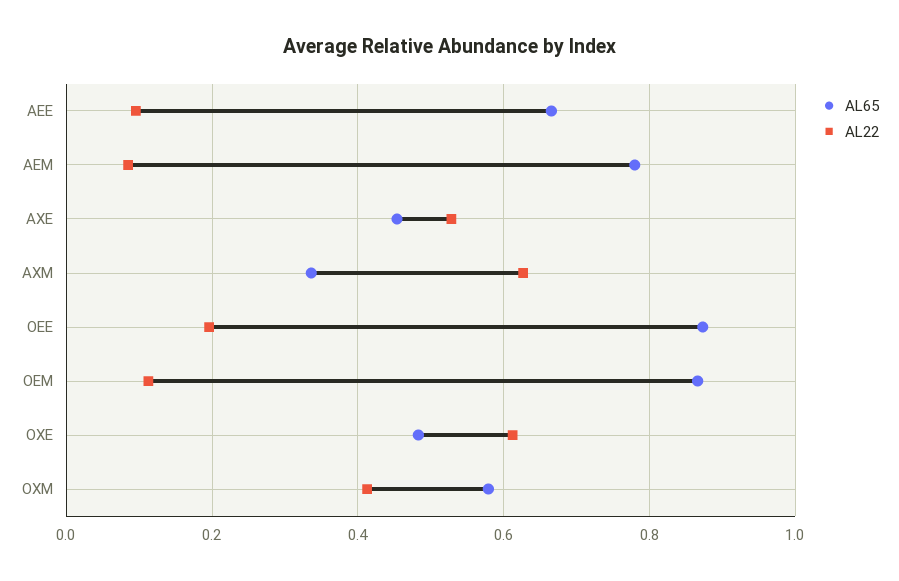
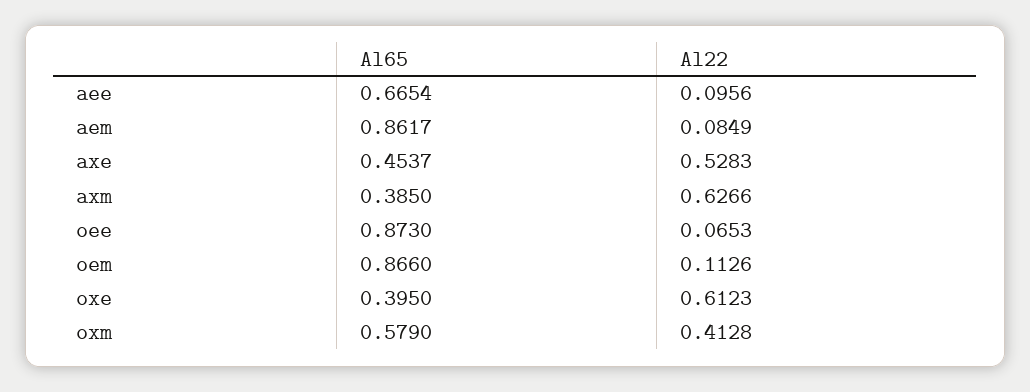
  {
    "AL65": {
      "AEE": 0.6654,
-     "AEM": 0.78,
+     "AEM": 0.8617,
      "AXE": 0.4537,
-     "AXM": 0.34,
+     "AXM": 0.385,
      "OEE": 0.873,
      "OEM": 0.866,
-     "OXE": 0.48,
+     "OXE": 0.395,
      "OXM": 0.579
    },
    "AL22": {
      "AEE": 0.0956,
      "AEM": 0.0849,
      "AXE": 0.5283,
      "AXM": 0.6266,
-     "OEE": 0.2,
+     "OEE": 0.0653,
      "OEM": 0.1126,
      "OXE": 0.6123,
      "OXM": 0.4128
    }
  }

